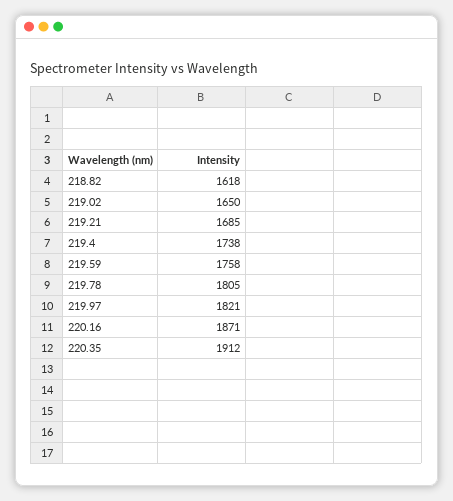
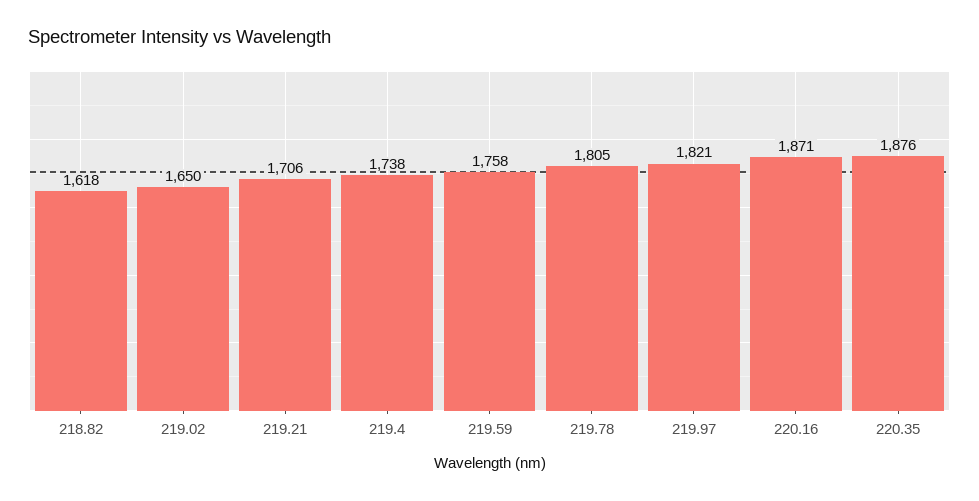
  {
    "218.82": 1618,
    "219.02": 1650,
-   "219.21": 1685,
+   "219.21": 1706,
    "219.4": 1738,
    "219.59": 1758,
    "219.78": 1805,
    "219.97": 1821,
    "220.16": 1871,
-   "220.35": 1912
+   "220.35": 1876
  }

